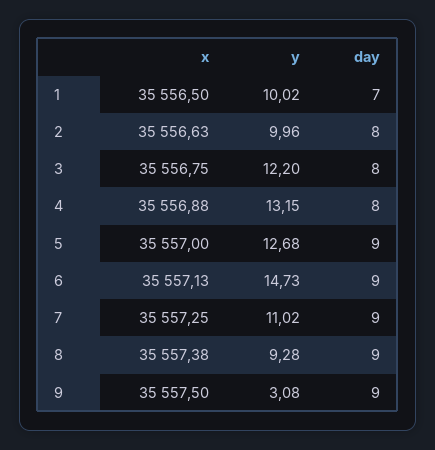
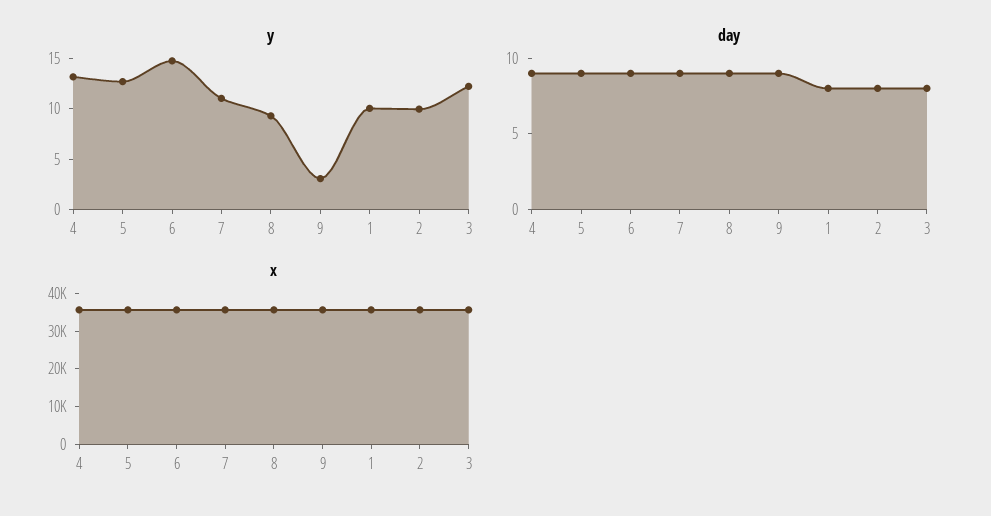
  {
    "x": {
      "1": 35556.5,
      "2": 35556.63,
      "3": 35556.75,
      "4": 35556.88,
      "5": 35557,
      "6": 35557.13,
      "7": 35557.25,
      "8": 35557.38,
      "9": 35557.5
    },
    "y": {
      "1": 10.02,
      "2": 9.96,
      "3": 12.2,
      "4": 13.15,
      "5": 12.68,
      "6": 14.73,
      "7": 11.02,
      "8": 9.28,
      "9": 3.08
    },
    "day": {
-     "1": 7,
+     "1": 8,
      "2": 8,
      "3": 8,
-     "4": 8,
+     "4": 9,
      "5": 9,
      "6": 9,
      "7": 9,
      "8": 9,
      "9": 9
    }
  }

